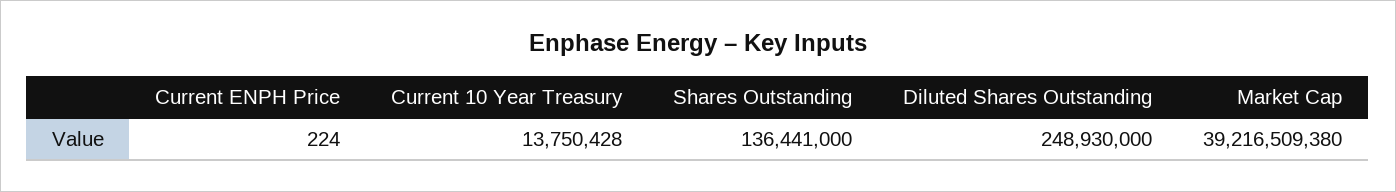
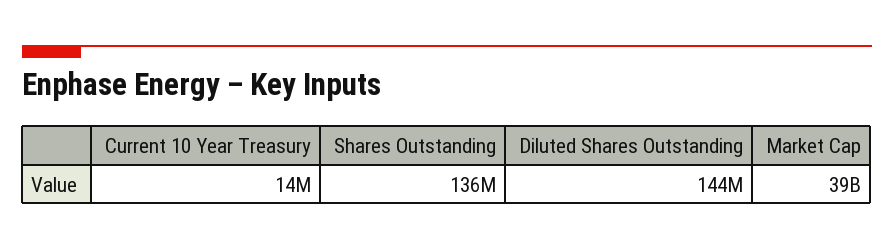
  {
-   "Current ENPH Price": 224,
    "Current 10 Year Treasury": 13750428,
    "Shares Outstanding": 136441000,
-   "Diluted Shares Outstanding": 248930000,
+   "Diluted Shares Outstanding": 144000000,
    "Market Cap": 39216509380
  }

